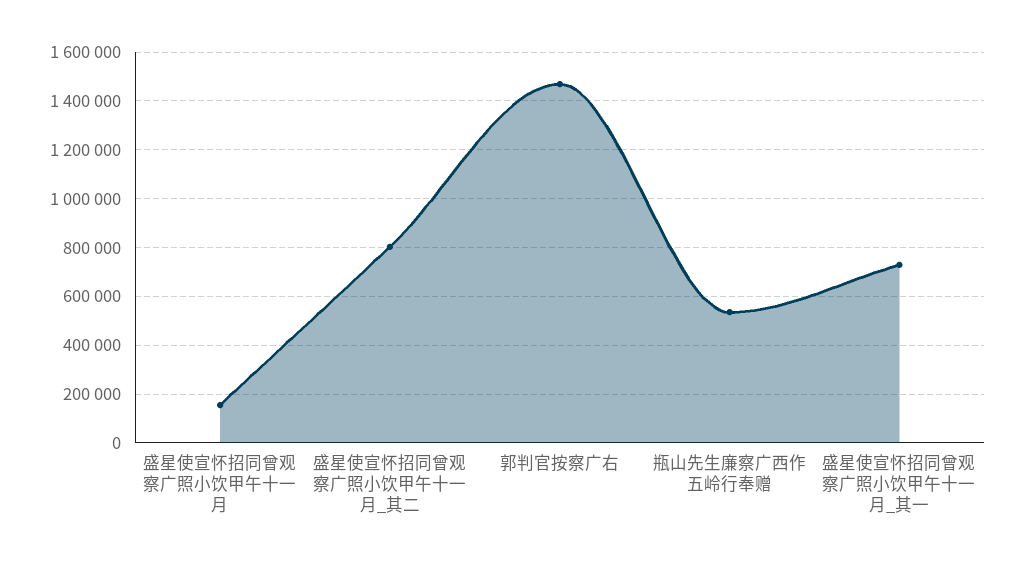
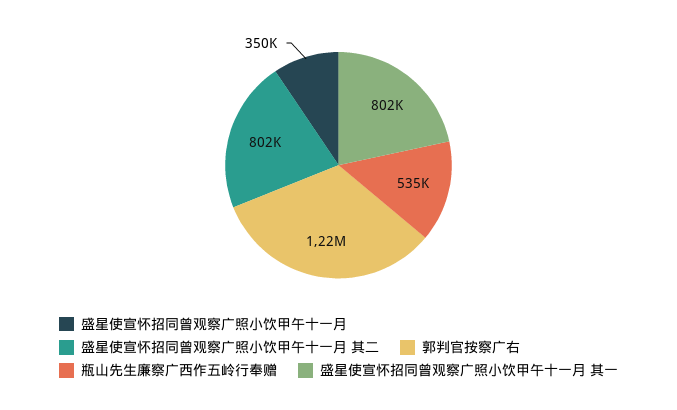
  {
-   "盛星使宣怀招同曾观察广照小饮甲午十一月": 150000,
+   "盛星使宣怀招同曾观察广照小饮甲午十一月": 350000,
    "盛星使宣怀招同曾观察广照小饮甲午十一月_其二": 802000,
-   "郭判官按察广右": 1475000,
+   "郭判官按察广右": 1220000,
    "瓶山先生廉察广西作五岭行奉赠": 535000,
-   "盛星使宣怀招同曾观察广照小饮甲午十一月_其一": 725000
+   "盛星使宣怀招同曾观察广照小饮甲午十一月_其一": 802000
  }

